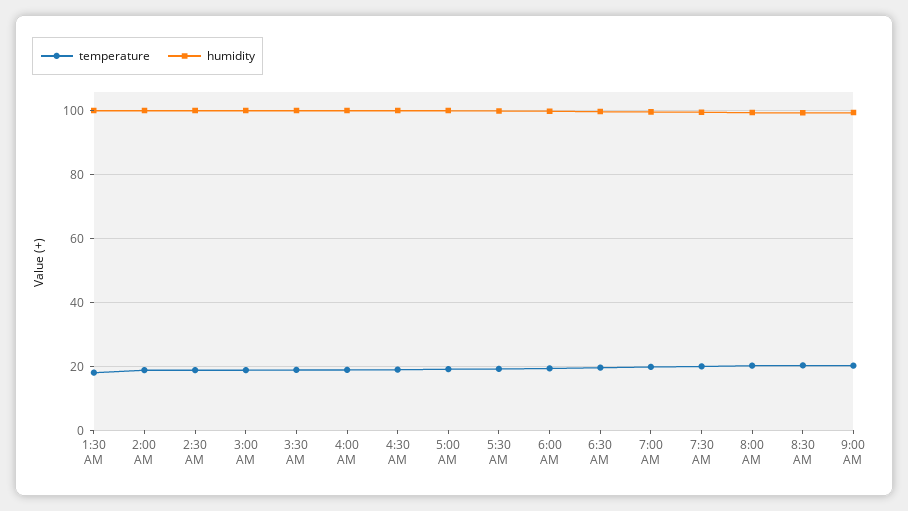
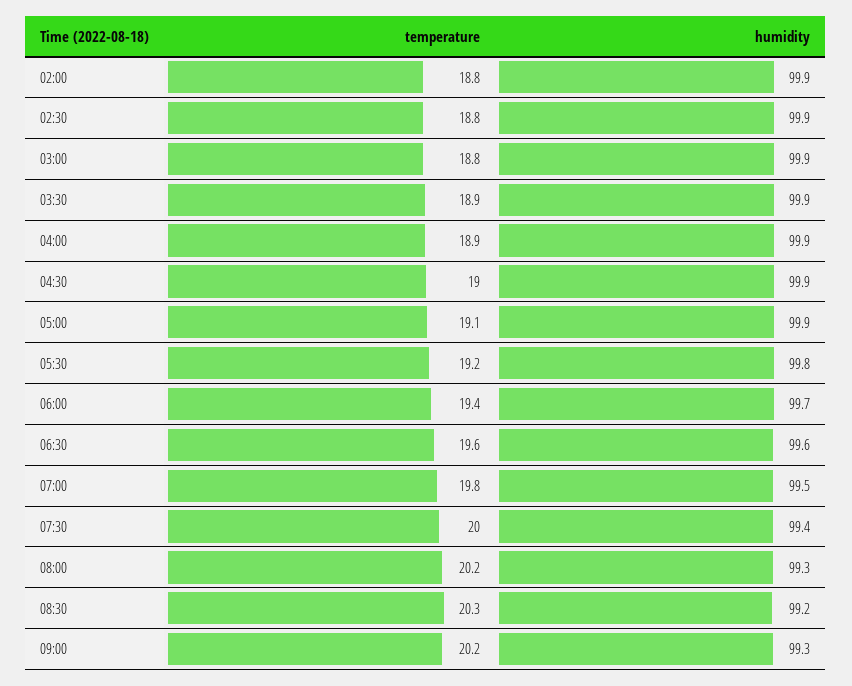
  {
    "temperature": {
-     "1:30 AM": 18,
      "2:00 AM": 18.8,
      "2:30 AM": 18.8,
      "3:00 AM": 18.8,
      "3:30 AM": 18.9,
      "4:00 AM": 18.9,
      "4:30 AM": 19,
      "5:00 AM": 19.1,
      "5:30 AM": 19.2,
      "6:00 AM": 19.4,
      "6:30 AM": 19.6,
      "7:00 AM": 19.8,
      "7:30 AM": 20,
      "8:00 AM": 20.2,
      "8:30 AM": 20.3,
      "9:00 AM": 20.2
    },
    "humidity": {
-     "1:30 AM": 100,
      "2:00 AM": 99.9,
      "2:30 AM": 99.9,
      "3:00 AM": 99.9,
      "3:30 AM": 99.9,
      "4:00 AM": 99.9,
      "4:30 AM": 99.9,
      "5:00 AM": 99.9,
      "5:30 AM": 99.8,
      "6:00 AM": 99.7,
      "6:30 AM": 99.6,
      "7:00 AM": 99.5,
      "7:30 AM": 99.4,
      "8:00 AM": 99.3,
      "8:30 AM": 99.2,
      "9:00 AM": 99.3
    }
  }

